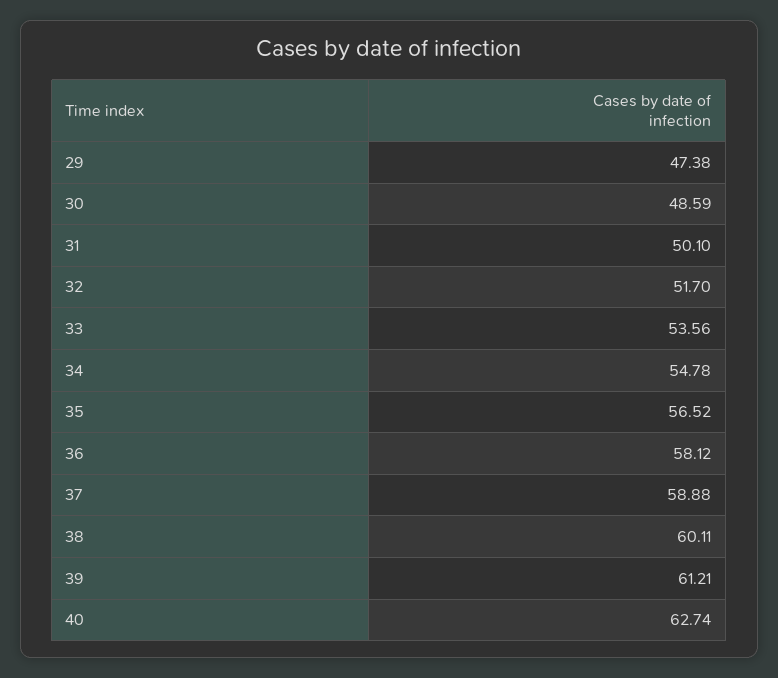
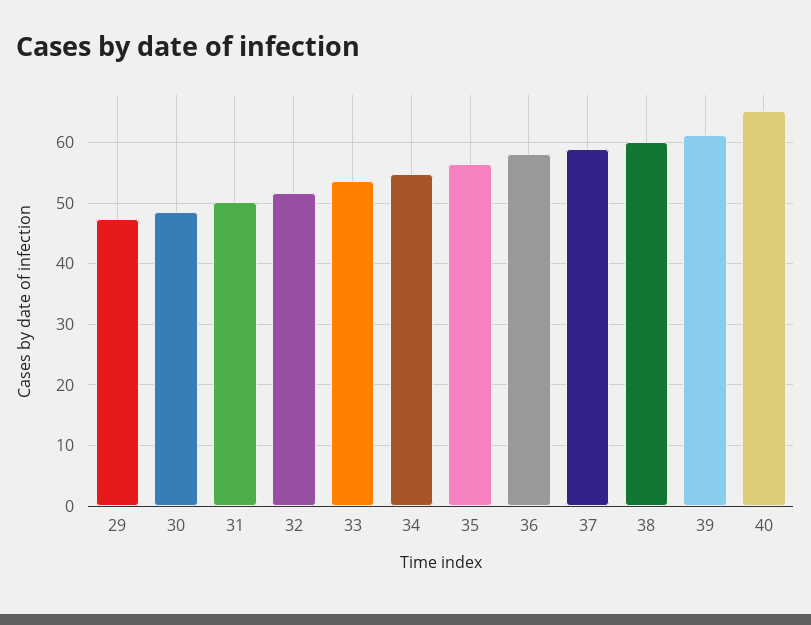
  {
    "29": 47.38,
    "30": 48.59,
    "31": 50.1,
    "32": 51.7,
    "33": 53.56,
    "34": 54.78,
    "35": 56.52,
    "36": 58.12,
    "37": 58.88,
    "38": 60.11,
    "39": 61.21,
-   "40": 62.74
+   "40": 65
  }

